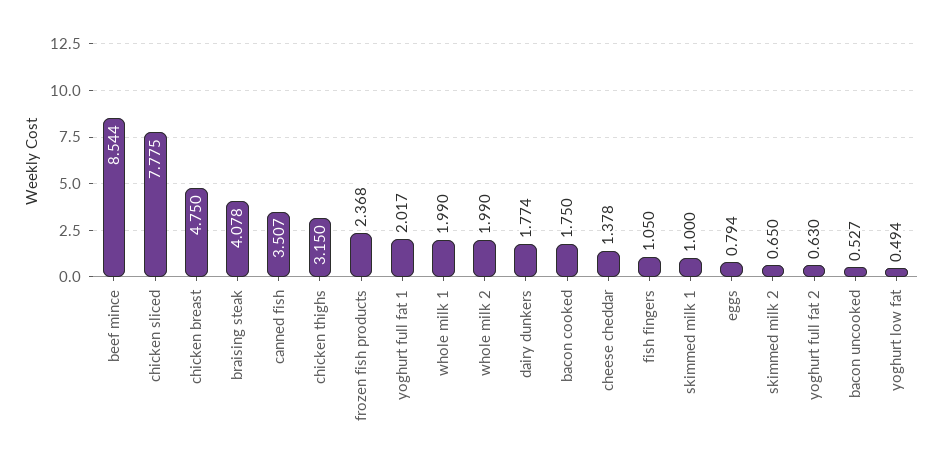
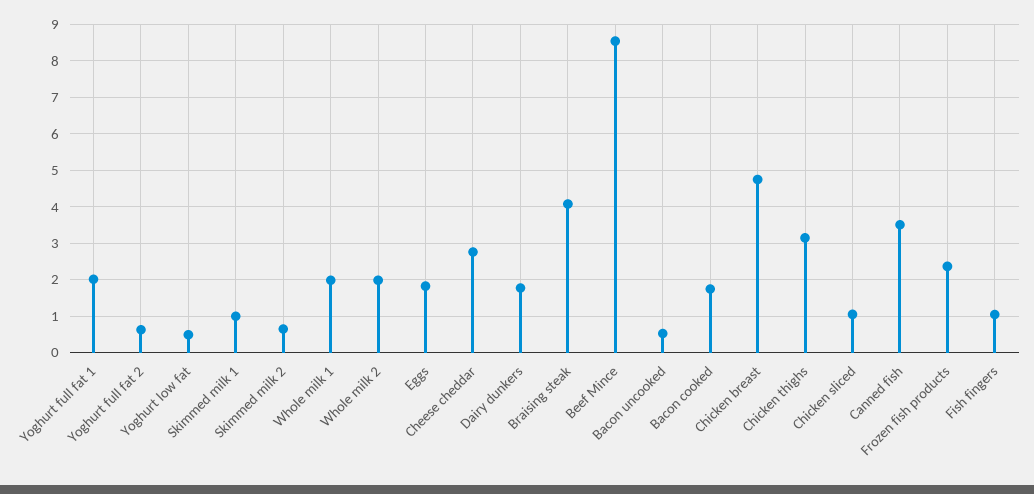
  {
    "beef mince": 8.544,
-   "chicken sliced": 7.775,
+   "chicken sliced": 1,
    "chicken breast": 4.75,
    "braising steak": 4.078,
    "canned fish": 3.507,
    "chicken thighs": 3.15,
    "frozen fish products": 2.368,
    "yoghurt full fat 1": 2.017,
    "whole milk 1": 1.99,
    "whole milk 2": 1.99,
    "dairy dunkers": 1.774,
    "bacon cooked": 1.75,
-   "cheese cheddar": 1.378,
+   "cheese cheddar": 2.8,
    "fish fingers": 1.05,
    "skimmed milk 1": 1,
-   "eggs": 0.794,
+   "eggs": 1.8,
    "skimmed milk 2": 0.65,
    "yoghurt full fat 2": 0.63,
    "bacon uncooked": 0.527,
    "yoghurt low fat": 0.494
  }

